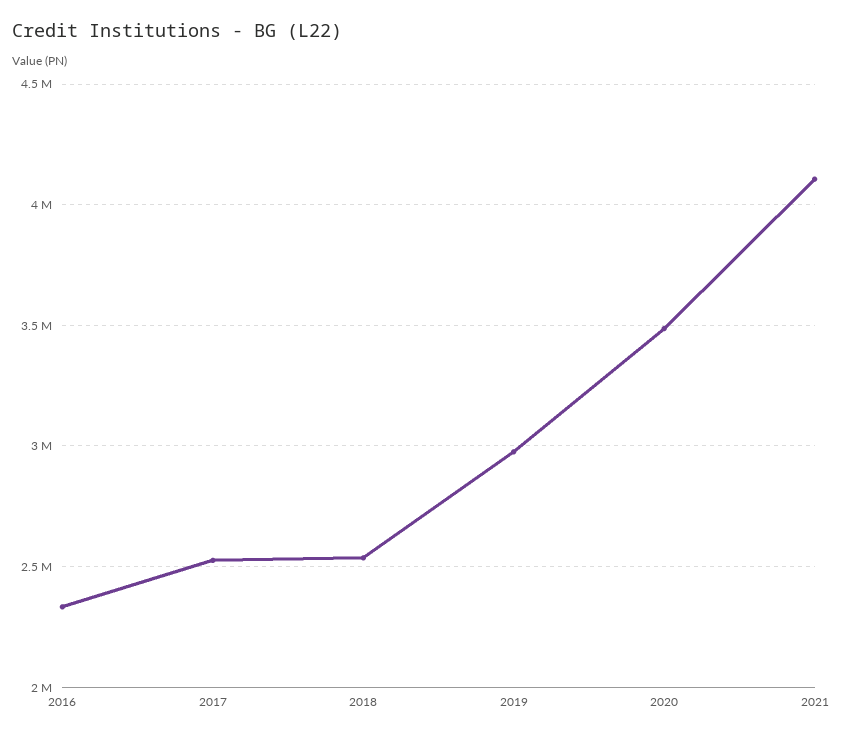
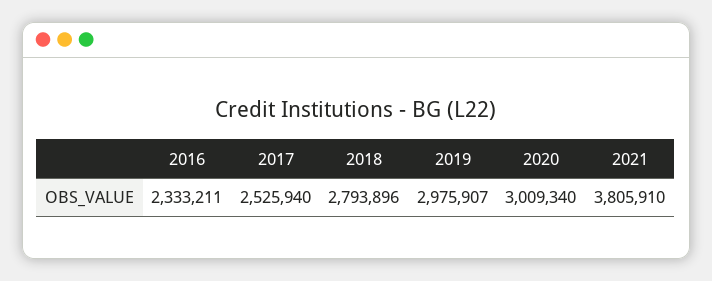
  {
    "2016": 2333211,
    "2017": 2525940,
-   "2018": 2550000,
+   "2018": 2793896,
    "2019": 2975907,
-   "2020": 3500000,
+   "2020": 3009340,
-   "2021": 4100000
+   "2021": 3805910
  }

